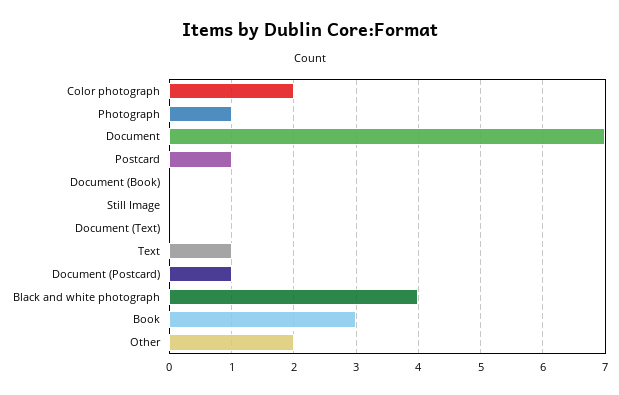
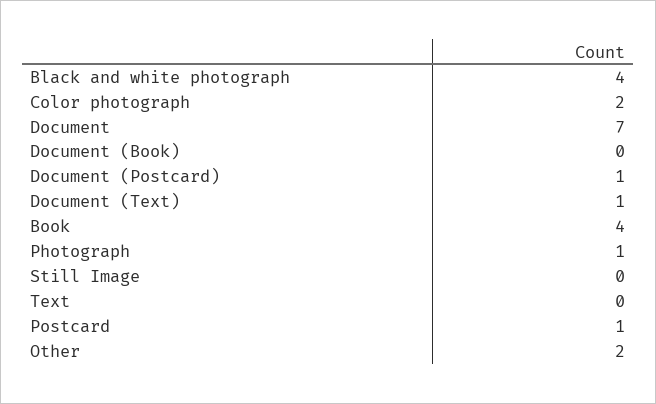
  {
    "Color photograph": 2,
    "Photograph": 1,
    "Document": 7,
    "Postcard": 1,
    "Document (Book)": 0,
    "Still Image": 0,
-   "Document (Text)": 0,
+   "Document (Text)": 1,
-   "Text": 1,
+   "Text": 0,
    "Document (Postcard)": 1,
    "Black and white photograph": 4,
-   "Book": 3,
+   "Book": 4,
    "Other": 2
  }

